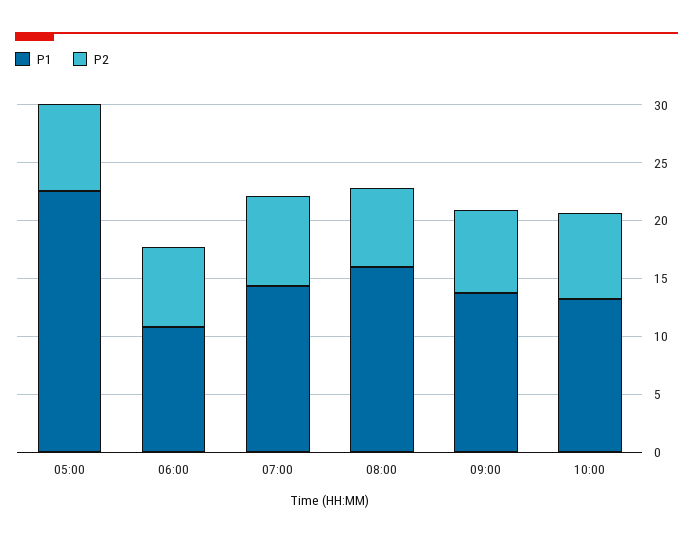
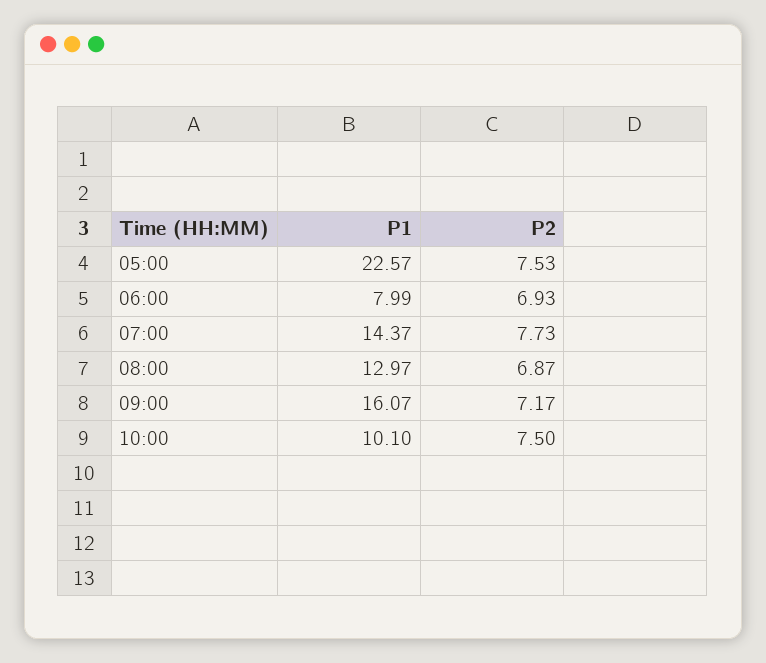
  {
    "P1": {
      "05:00": 22.57,
-     "06:00": 11,
+     "06:00": 7.99,
      "07:00": 14.37,
-     "08:00": 16,
+     "08:00": 12.97,
-     "09:00": 14,
+     "09:00": 16.07,
-     "10:00": 13
+     "10:00": 10.1
    },
    "P2": {
      "05:00": 7.53,
      "06:00": 6.93,
      "07:00": 7.73,
      "08:00": 6.87,
      "09:00": 7.17,
      "10:00": 7.5
    }
  }

